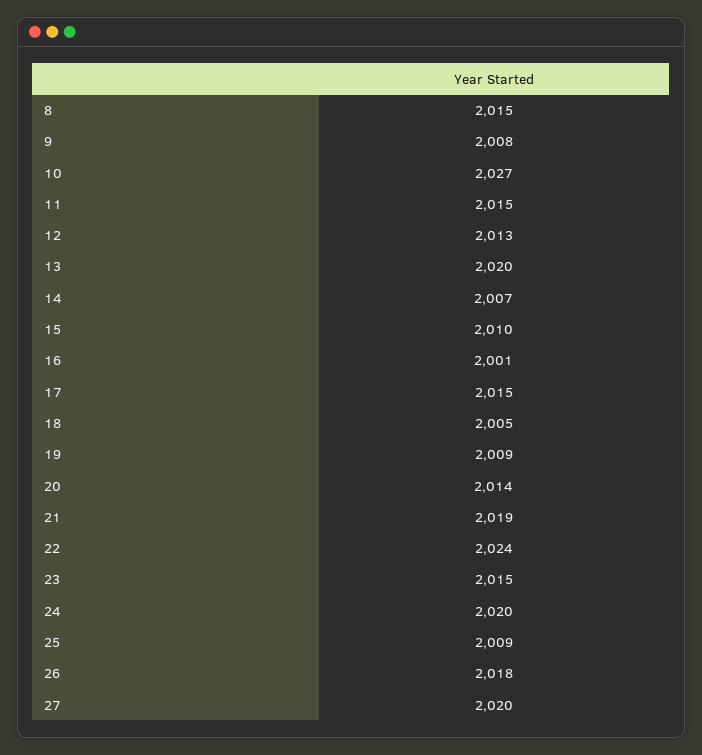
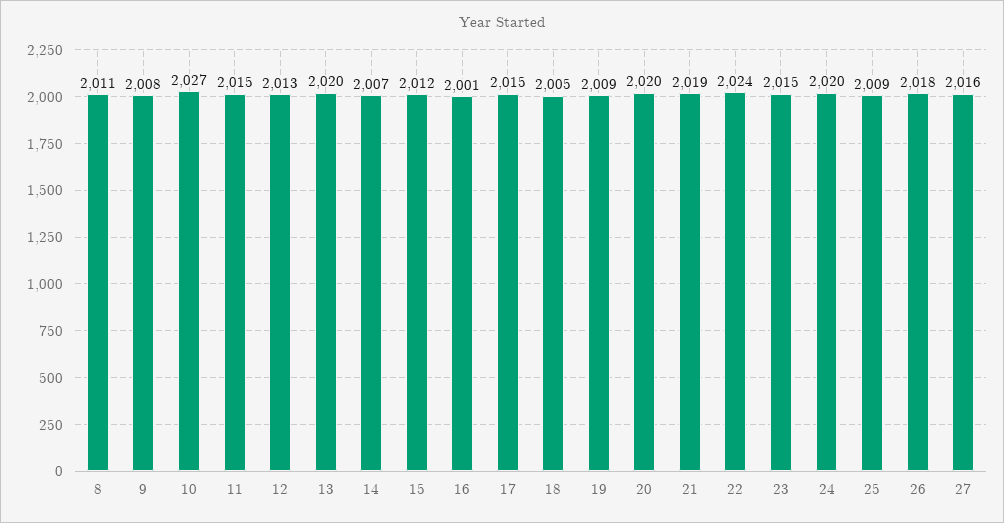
  {
-   "8": 2015,
+   "8": 2011,
    "9": 2008,
    "10": 2027,
    "11": 2015,
    "12": 2013,
    "13": 2020,
    "14": 2007,
-   "15": 2010,
+   "15": 2012,
    "16": 2001,
    "17": 2015,
    "18": 2005,
    "19": 2009,
-   "20": 2014,
+   "20": 2020,
    "21": 2019,
    "22": 2024,
    "23": 2015,
    "24": 2020,
    "25": 2009,
    "26": 2018,
-   "27": 2020
+   "27": 2016
  }

